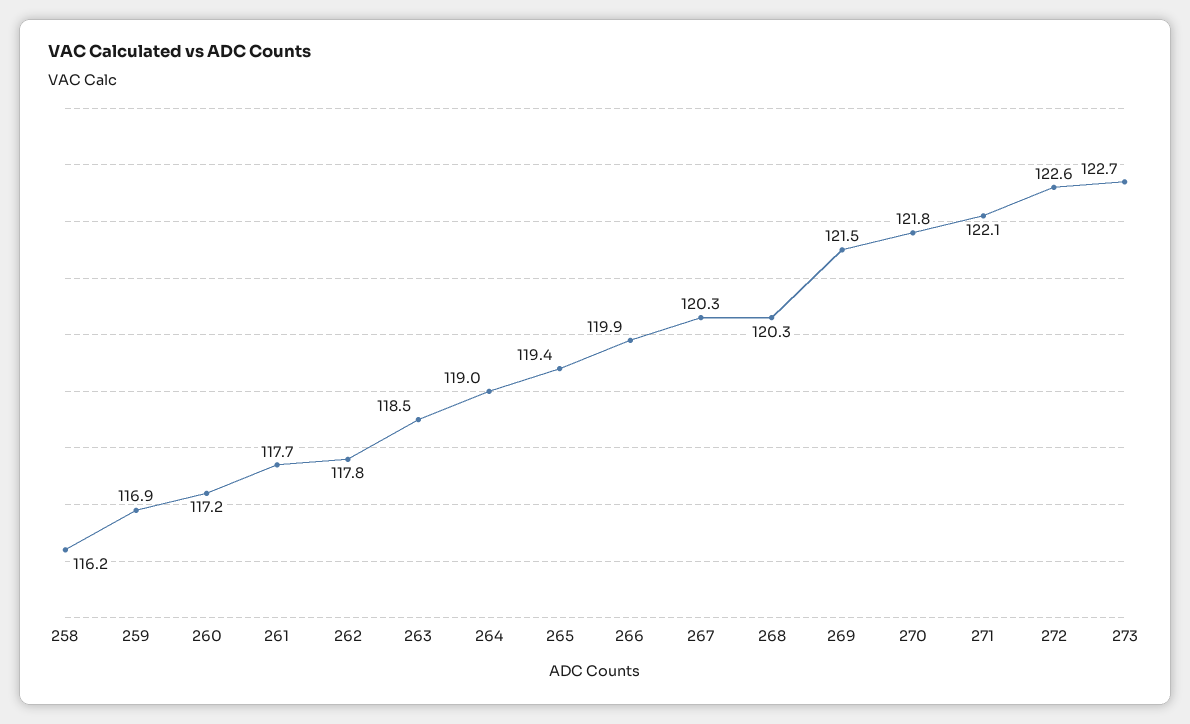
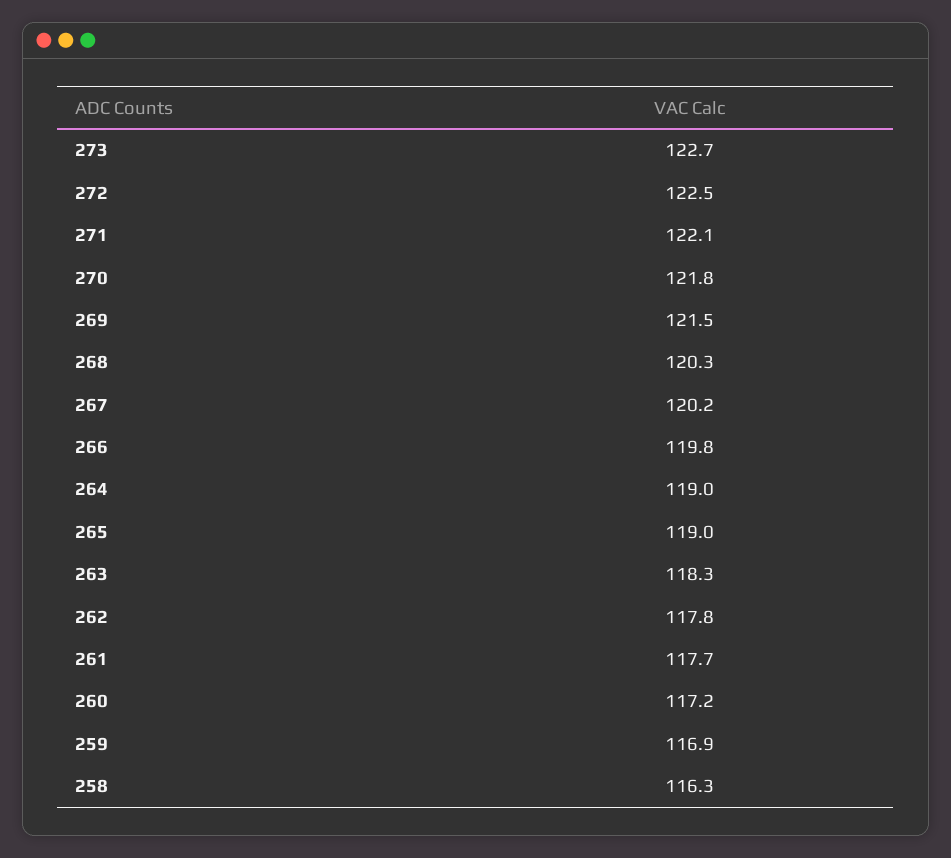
  {
-   "258": 116.2,
+   "258": 116.3,
    "259": 116.9,
    "260": 117.2,
    "261": 117.7,
    "262": 117.8,
-   "263": 118.5,
+   "263": 118.3,
    "264": 119,
-   "265": 119.4,
+   "265": 119,
-   "266": 119.9,
+   "266": 119.8,
-   "267": 120.3,
+   "267": 120.2,
    "268": 120.3,
    "269": 121.5,
    "270": 121.8,
    "271": 122.1,
-   "272": 122.6,
+   "272": 122.5,
    "273": 122.7
  }

